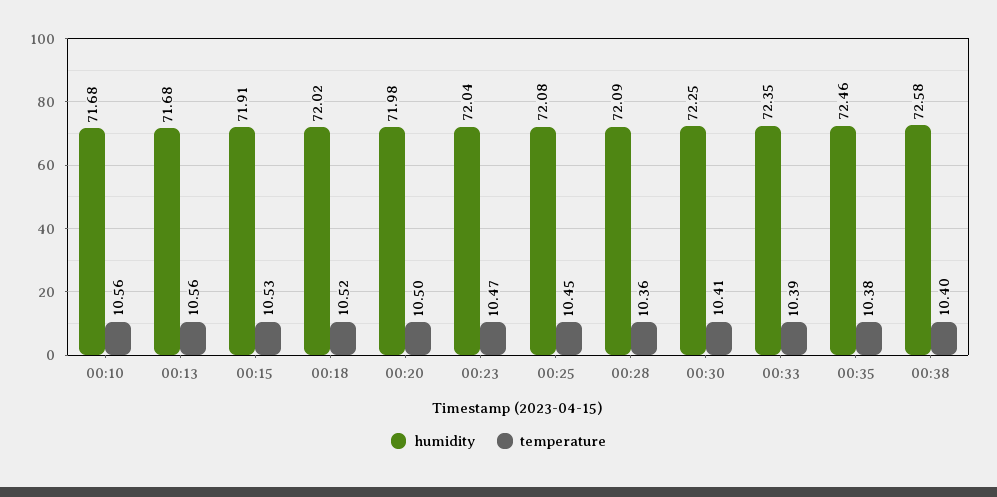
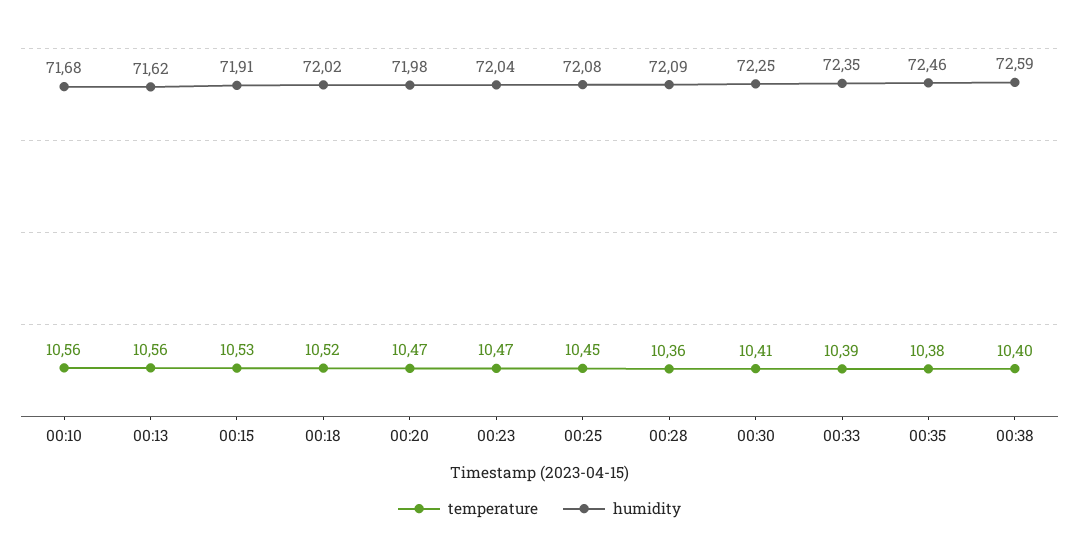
  {
    "humidity": {
      "00:10": 71.68,
-     "00:13": 71.68,
+     "00:13": 71.62,
      "00:15": 71.91,
      "00:18": 72.02,
      "00:20": 71.98,
      "00:23": 72.04,
      "00:25": 72.08,
      "00:28": 72.09,
      "00:30": 72.25,
      "00:33": 72.35,
      "00:35": 72.46,
-     "00:38": 72.58
+     "00:38": 72.59
    },
    "temperature": {
      "00:10": 10.56,
      "00:13": 10.56,
      "00:15": 10.53,
      "00:18": 10.52,
-     "00:20": 10.5,
+     "00:20": 10.47,
      "00:23": 10.47,
      "00:25": 10.45,
      "00:28": 10.36,
      "00:30": 10.41,
      "00:33": 10.39,
      "00:35": 10.38,
      "00:38": 10.4
    }
  }

